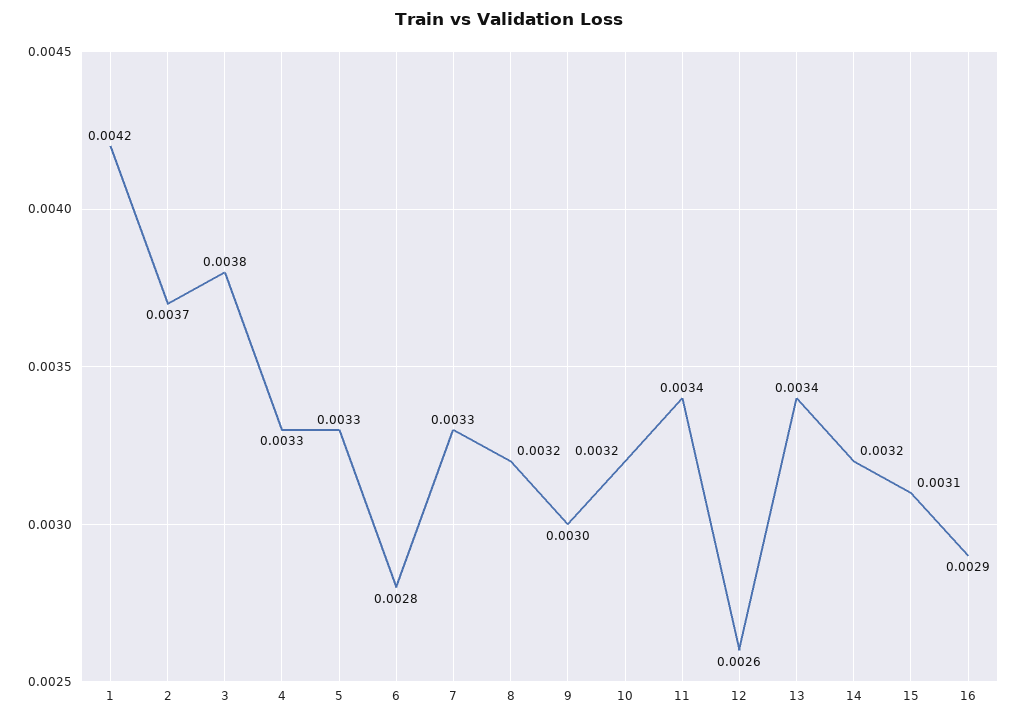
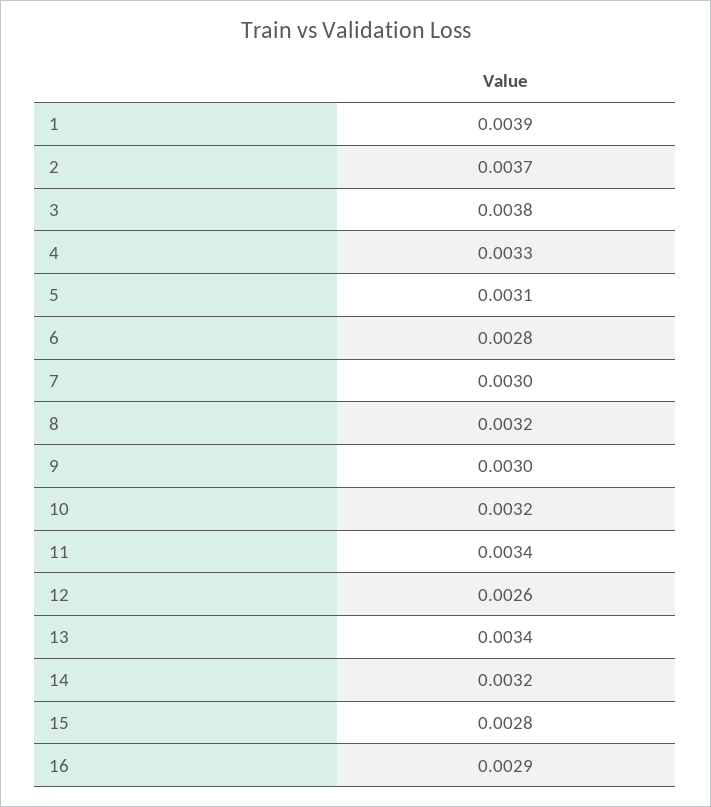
  {
-   "1": 0.0042,
+   "1": 0.0039,
    "2": 0.0037,
    "3": 0.0038,
    "4": 0.0033,
-   "5": 0.0033,
+   "5": 0.0031,
    "6": 0.0028,
-   "7": 0.0033,
+   "7": 0.003,
    "8": 0.0032,
    "9": 0.003,
    "10": 0.0032,
    "11": 0.0034,
    "12": 0.0026,
    "13": 0.0034,
    "14": 0.0032,
-   "15": 0.0031,
+   "15": 0.0028,
    "16": 0.0029
  }

